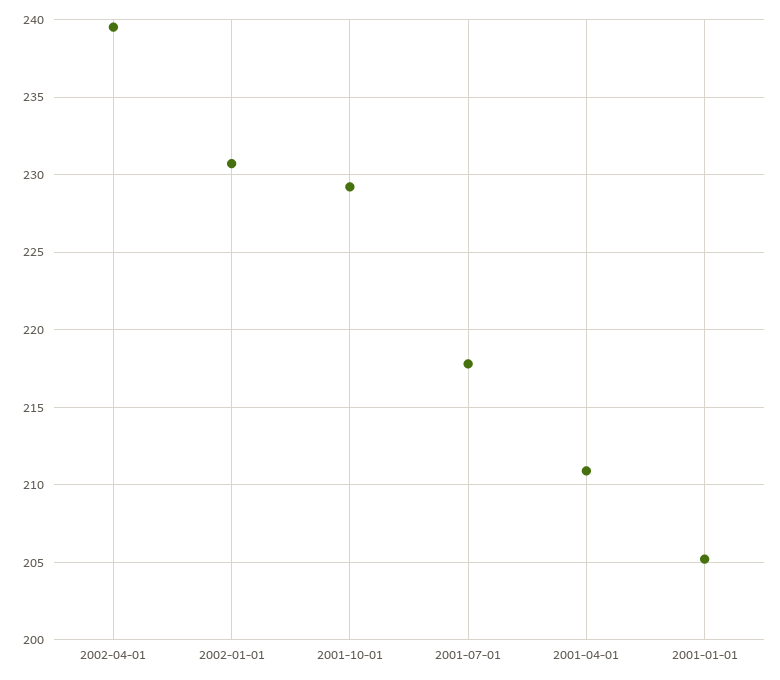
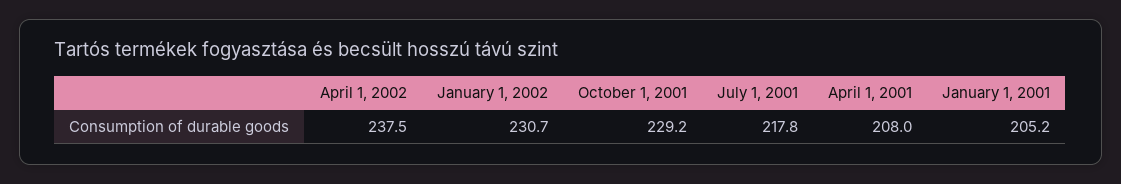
  {
-   "2002-04-01": 239.5,
+   "2002-04-01": 237.5,
    "2002-01-01": 230.7,
    "2001-10-01": 229.2,
    "2001-07-01": 217.8,
-   "2001-04-01": 211,
+   "2001-04-01": 208,
    "2001-01-01": 205.2
  }

